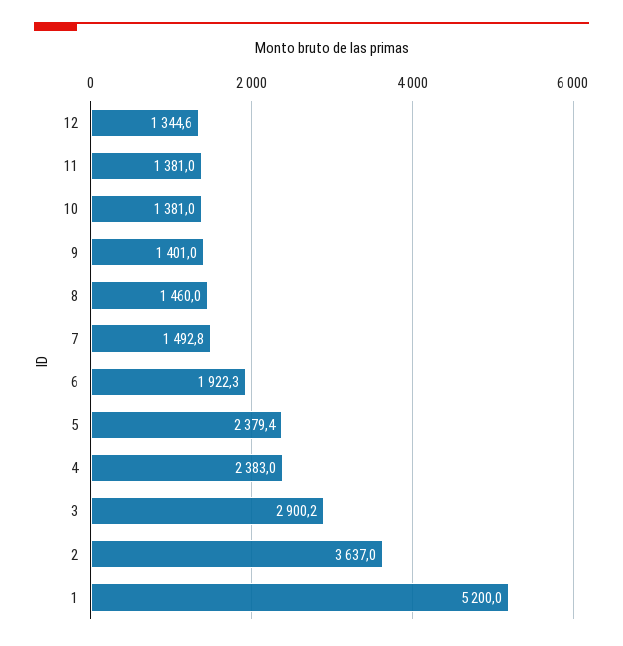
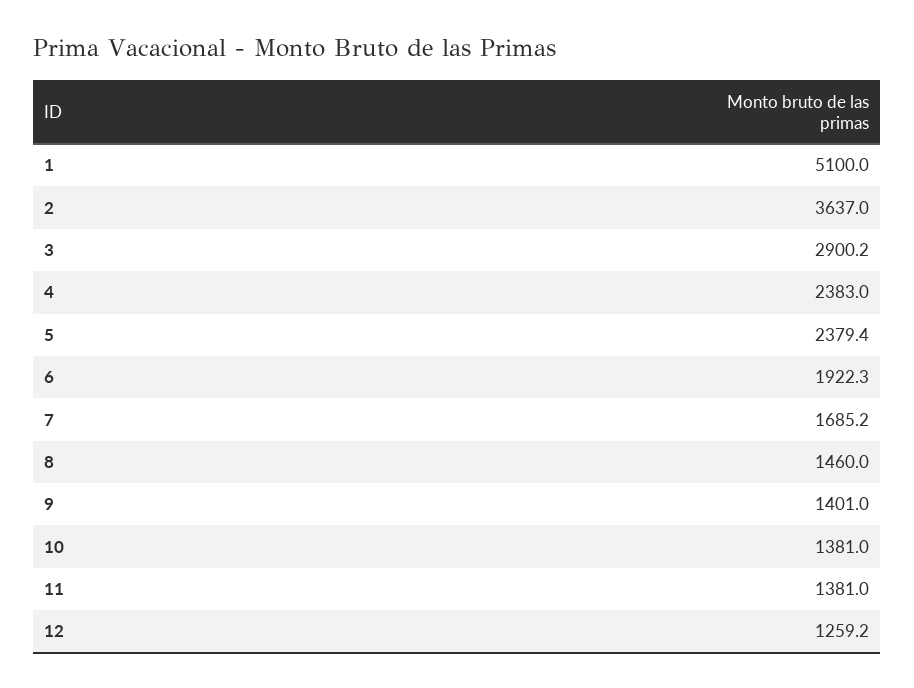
  {
-   "12": 1344.6,
+   "12": 1259.2,
    "11": 1381,
    "10": 1381,
    "9": 1401,
    "8": 1460,
-   "7": 1492.8,
+   "7": 1685.2,
    "6": 1922.3,
    "5": 2379.4,
    "4": 2383,
    "3": 2900.2,
    "2": 3637,
-   "1": 5200
+   "1": 5100
  }

